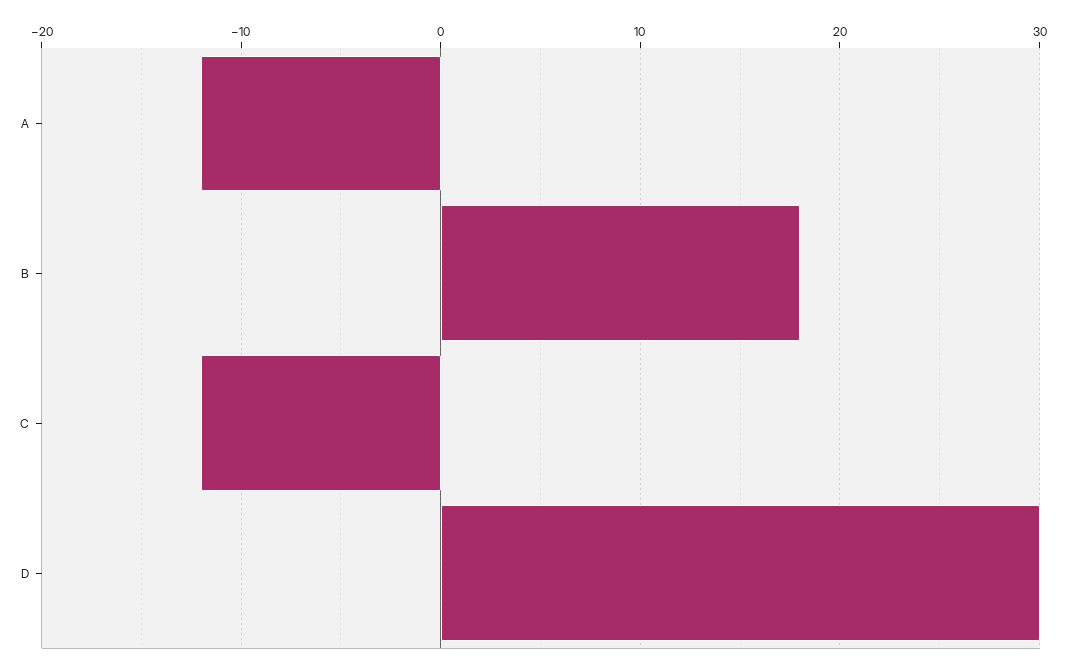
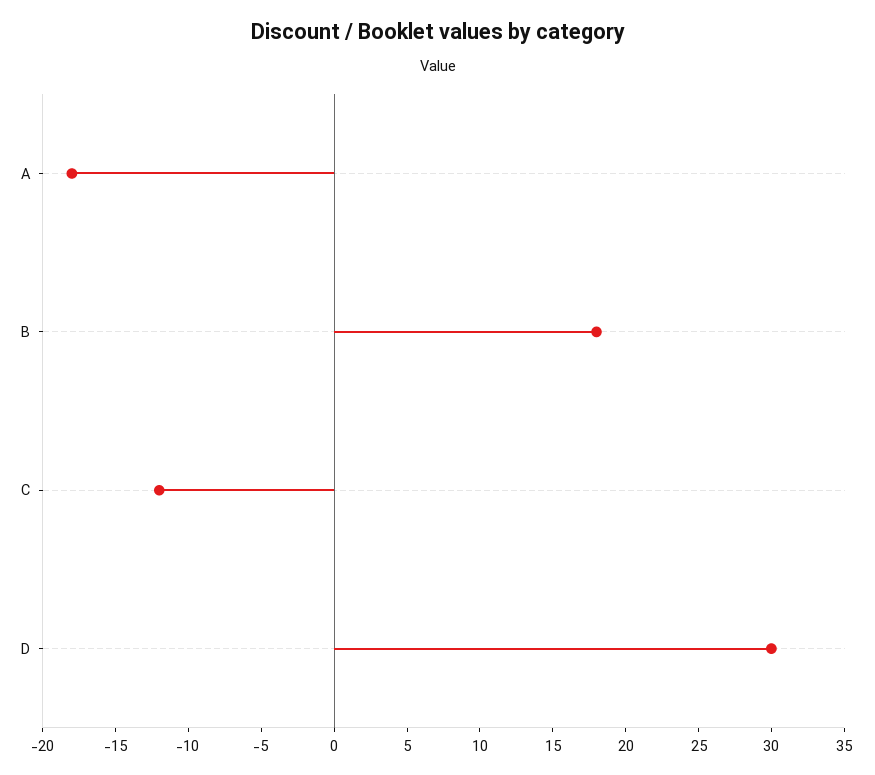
  {
-   "A": -12,
+   "A": -18,
    "B": 18,
    "C": -12,
    "D": 30
  }

